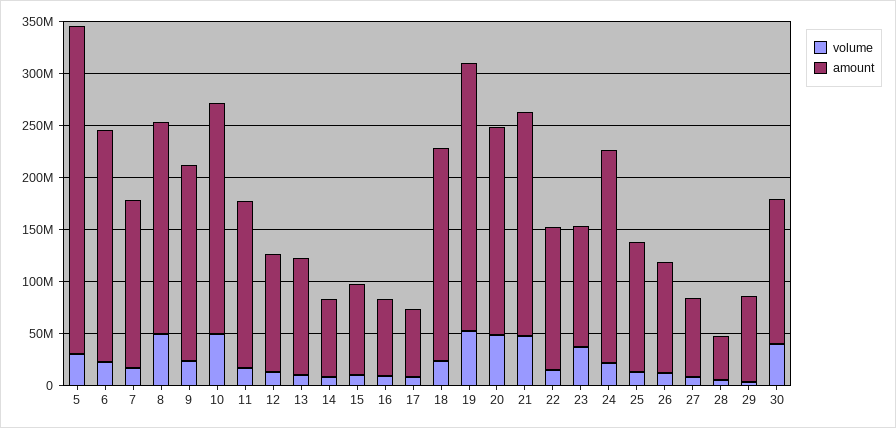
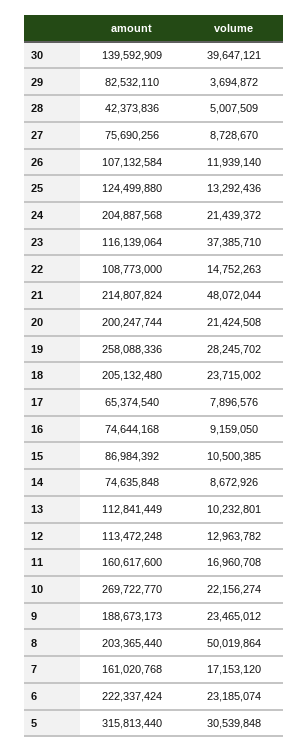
  {
    "volume": {
      "5": 30539848,
      "6": 23185074,
      "7": 17153120,
      "8": 50019864,
      "9": 23465012,
-     "10": 50000000,
+     "10": 22156274,
      "11": 16960708,
      "12": 12963782,
      "13": 10232801,
      "14": 8672926,
      "15": 10500385,
      "16": 9159050,
      "17": 7896576,
      "18": 23715002,
-     "19": 50000000,
+     "19": 28245702,
-     "20": 50000000,
+     "20": 21424508,
      "21": 48072044,
      "22": 14752263,
      "23": 37385710,
      "24": 21439372,
      "25": 13292436,
      "26": 11939140,
      "27": 8728670,
      "28": 5007509,
      "29": 3694872,
      "30": 39647121
    },
    "amount": {
      "5": 315813440,
      "6": 222337424,
      "7": 161020768,
      "8": 203365440,
      "9": 188673173,
-     "10": 220000000,
+     "10": 269722770,
      "11": 160617600,
      "12": 113472248,
      "13": 112841449,
      "14": 74635848,
      "15": 86984392,
      "16": 74644168,
      "17": 65374540,
      "18": 205132480,
      "19": 258088336,
      "20": 200247744,
      "21": 214807824,
-     "22": 140000000,
+     "22": 108773000,
      "23": 116139064,
      "24": 204887568,
      "25": 124499880,
      "26": 107132584,
      "27": 75690256,
      "28": 42373836,
      "29": 82532110,
      "30": 139592909
    }
  }

